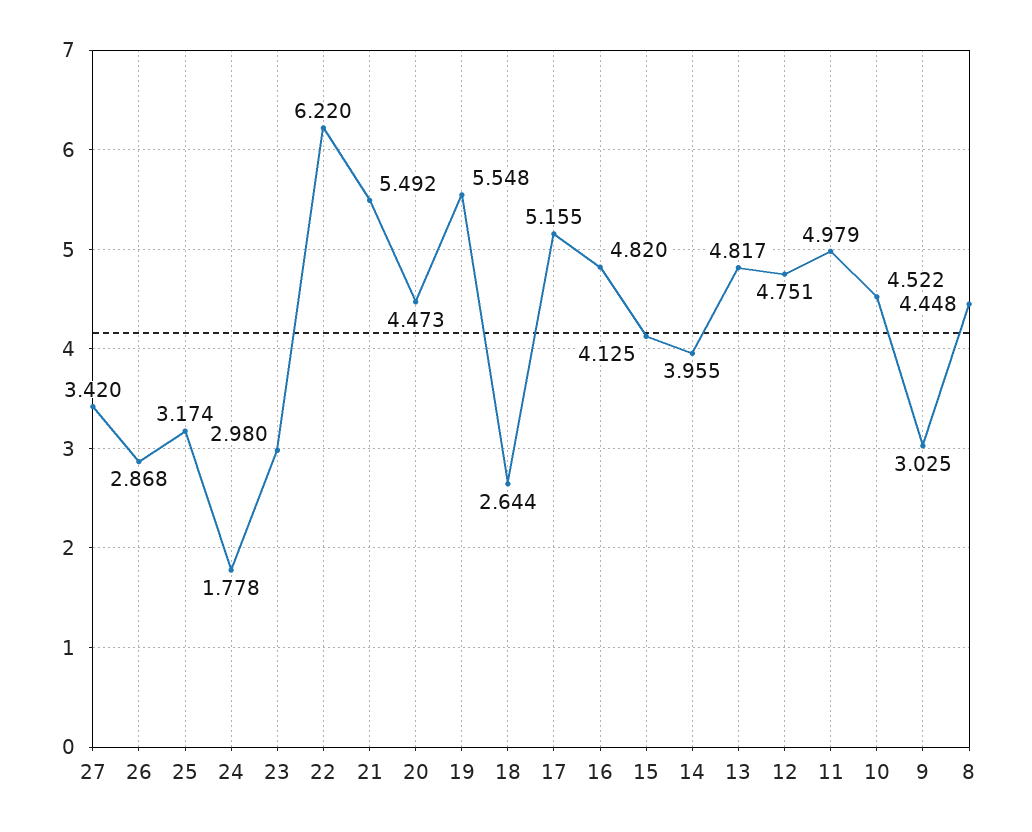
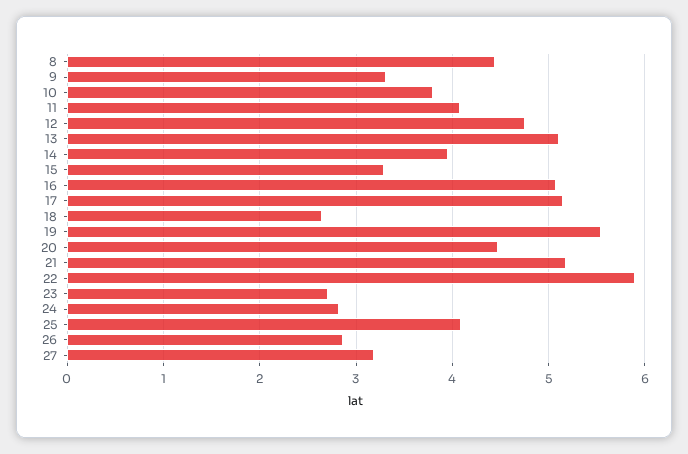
  {
-   "27": 3.42,
+   "27": 3.2,
    "26": 2.868,
-   "25": 3.174,
+   "25": 4.1,
-   "24": 1.778,
+   "24": 2.8,
-   "23": 2.98,
+   "23": 2.7,
-   "22": 6.22,
+   "22": 5.9,
-   "21": 5.492,
+   "21": 5.2,
    "20": 4.473,
    "19": 5.548,
    "18": 2.644,
    "17": 5.155,
-   "16": 4.82,
+   "16": 5.1,
-   "15": 4.125,
+   "15": 3.3,
    "14": 3.955,
-   "13": 4.817,
+   "13": 5.1,
    "12": 4.751,
-   "11": 4.979,
+   "11": 4.1,
-   "10": 4.522,
+   "10": 3.8,
-   "9": 3.025,
+   "9": 3.3,
    "8": 4.448
  }

